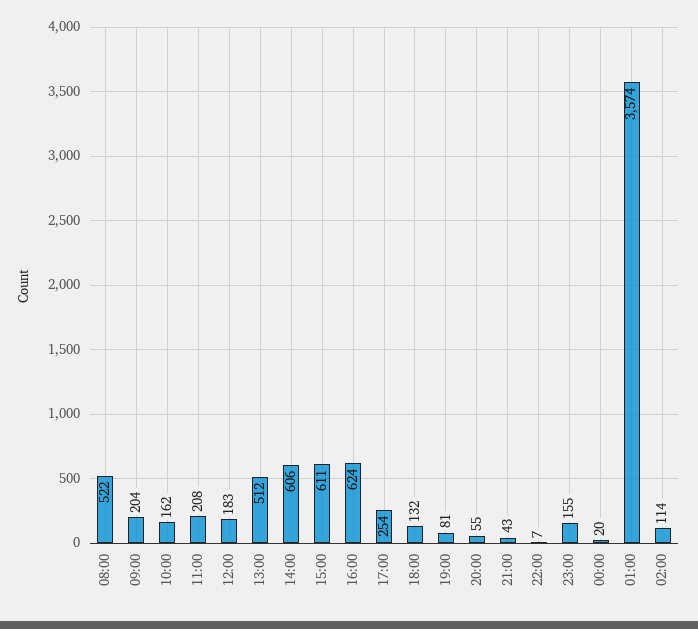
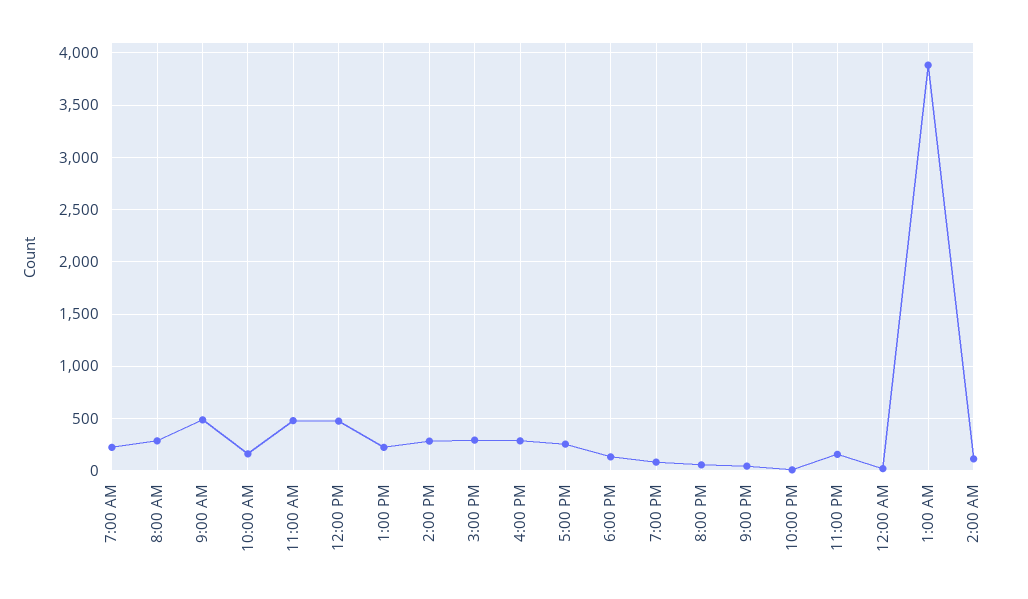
  {
-   "08:00": 522,
+   "08:00": 300,
-   "09:00": 204,
+   "09:00": 500,
    "10:00": 162,
-   "11:00": 208,
+   "11:00": 500,
-   "12:00": 183,
+   "12:00": 500,
-   "13:00": 512,
+   "13:00": 200,
-   "14:00": 606,
+   "14:00": 300,
-   "15:00": 611,
+   "15:00": 300,
-   "16:00": 624,
+   "16:00": 300,
    "17:00": 254,
    "18:00": 132,
    "19:00": 81,
    "20:00": 55,
    "21:00": 43,
    "22:00": 7,
    "23:00": 155,
    "00:00": 20,
-   "01:00": 3574,
+   "01:00": 3900,
-   "02:00": 114
+   "02:00": 114,
+   "7:00 AM": 200
  }

